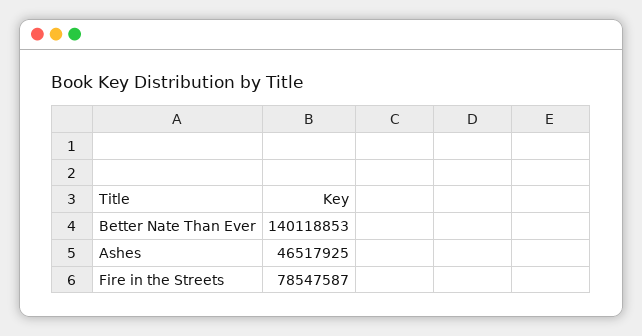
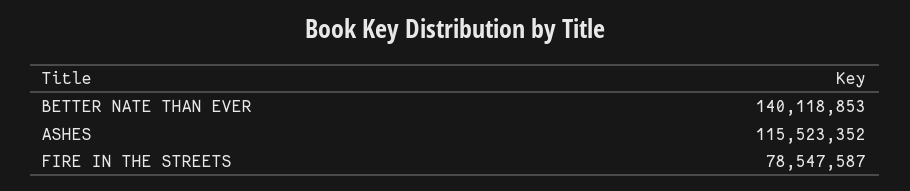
  {
    "Better Nate Than Ever": 140118853,
-   "Ashes": 46517925,
+   "Ashes": 115523352,
    "Fire in the Streets": 78547587
  }

